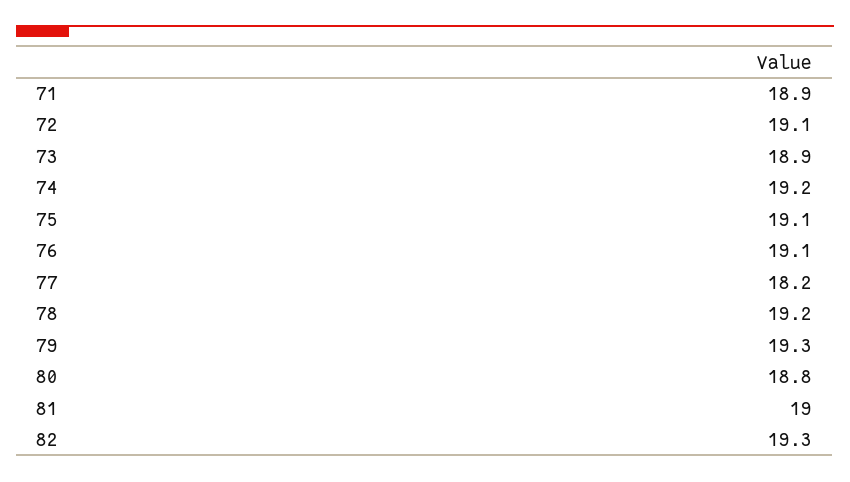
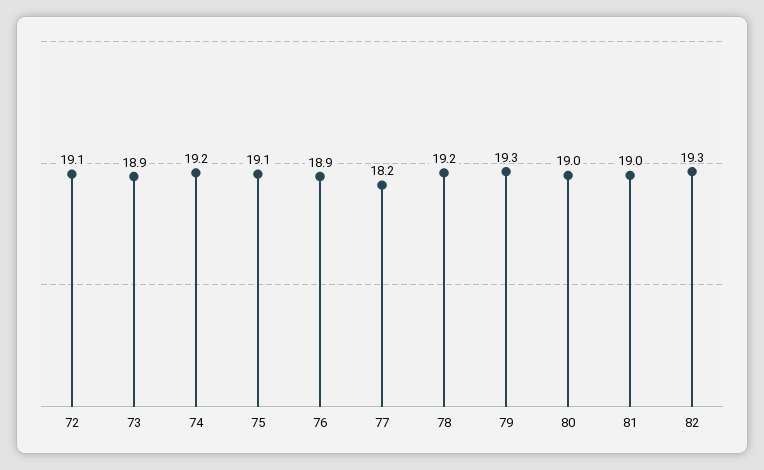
  {
-   "71": 18.9,
    "72": 19.1,
    "73": 18.9,
    "74": 19.2,
    "75": 19.1,
-   "76": 19.1,
+   "76": 18.9,
    "77": 18.2,
    "78": 19.2,
    "79": 19.3,
-   "80": 18.8,
+   "80": 19,
    "81": 19,
    "82": 19.3
  }

